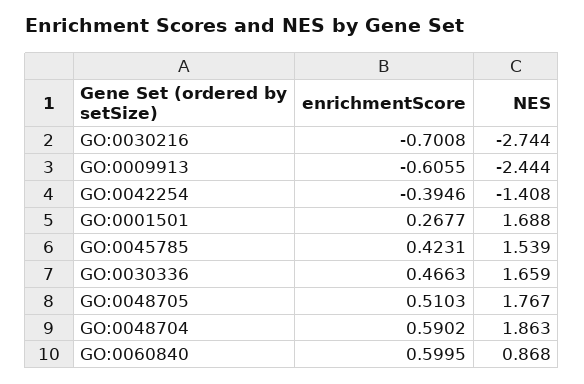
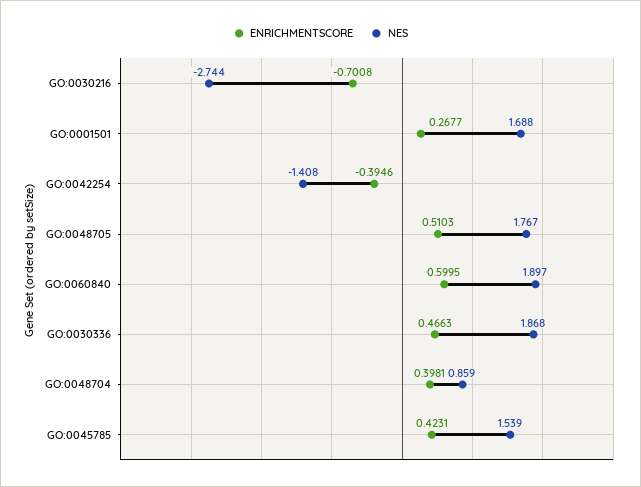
  {
    "enrichmentScore": {
      "GO:0030216": -0.7008,
-     "GO:0009913": -0.6055,
      "GO:0042254": -0.3946,
      "GO:0001501": 0.2677,
      "GO:0045785": 0.4231,
      "GO:0030336": 0.4663,
      "GO:0048705": 0.5103,
-     "GO:0048704": 0.5902,
+     "GO:0048704": 0.3981,
      "GO:0060840": 0.5995
    },
    "NES": {
      "GO:0030216": -2.744,
-     "GO:0009913": -2.444,
      "GO:0042254": -1.408,
      "GO:0001501": 1.688,
      "GO:0045785": 1.539,
-     "GO:0030336": 1.659,
+     "GO:0030336": 1.868,
      "GO:0048705": 1.767,
-     "GO:0048704": 1.863,
+     "GO:0048704": 0.859,
-     "GO:0060840": 0.868
+     "GO:0060840": 1.897
    }
  }

